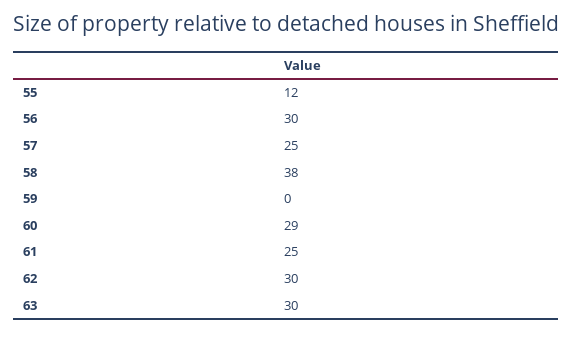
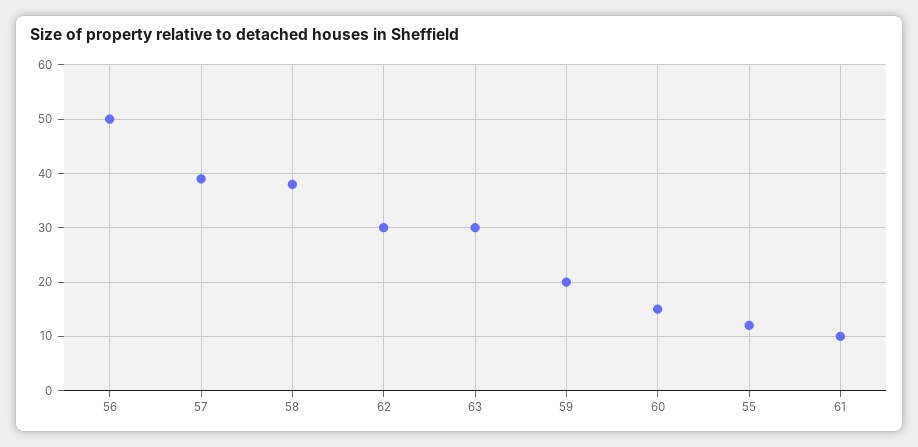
  {
    "55": 12,
-   "56": 30,
+   "56": 50,
-   "57": 25,
+   "57": 40,
    "58": 38,
-   "59": 0,
+   "59": 20,
-   "60": 29,
+   "60": 15,
-   "61": 25,
+   "61": 10,
    "62": 30,
    "63": 30
  }

